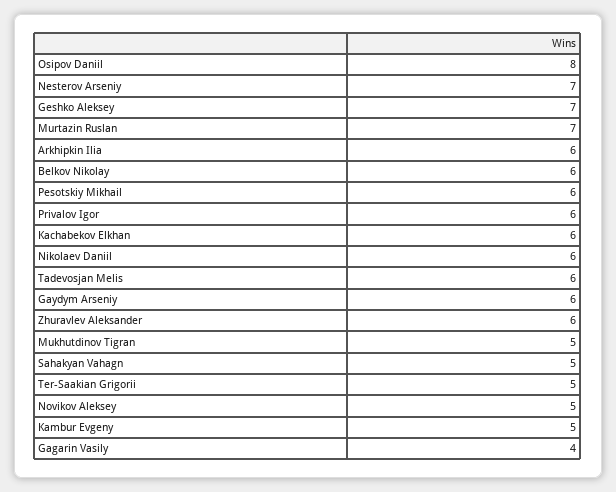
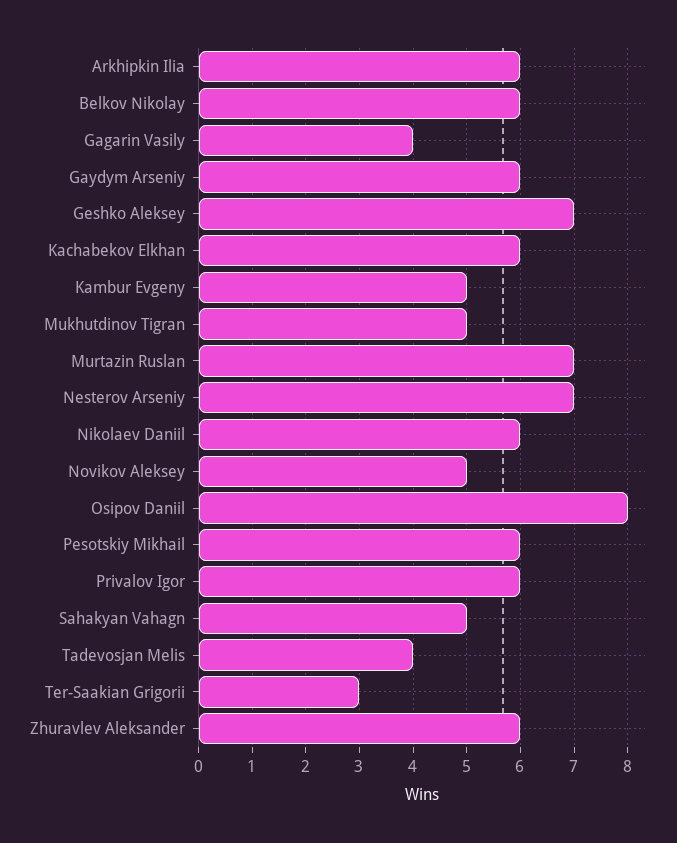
  {
    "Osipov Daniil": 8,
    "Nesterov Arseniy": 7,
    "Geshko Aleksey": 7,
    "Murtazin Ruslan": 7,
    "Arkhipkin Ilia": 6,
    "Belkov Nikolay": 6,
    "Pesotskiy Mikhail": 6,
    "Privalov Igor": 6,
    "Kachabekov Elkhan": 6,
    "Nikolaev Daniil": 6,
-   "Tadevosjan Melis": 6,
+   "Tadevosjan Melis": 4,
    "Gaydym Arseniy": 6,
    "Zhuravlev Aleksander": 6,
    "Mukhutdinov Tigran": 5,
    "Sahakyan Vahagn": 5,
-   "Ter-Saakian Grigorii": 5,
+   "Ter-Saakian Grigorii": 3,
    "Novikov Aleksey": 5,
    "Kambur Evgeny": 5,
    "Gagarin Vasily": 4
  }

